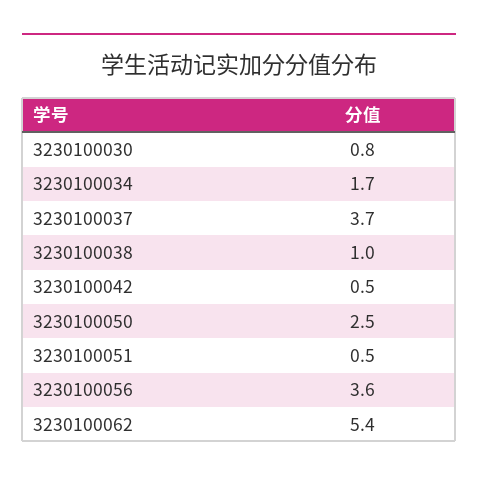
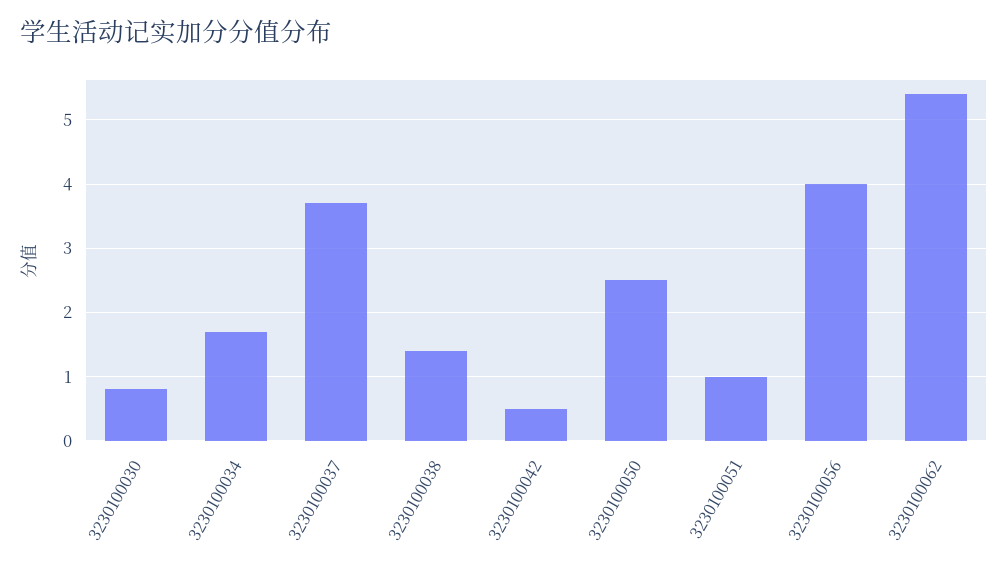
  {
    "3230100030": 0.8,
    "3230100034": 1.7,
    "3230100037": 3.7,
-   "3230100038": 1,
+   "3230100038": 1.4,
    "3230100042": 0.5,
    "3230100050": 2.5,
-   "3230100051": 0.5,
+   "3230100051": 1,
-   "3230100056": 3.6,
+   "3230100056": 4,
    "3230100062": 5.4
  }

